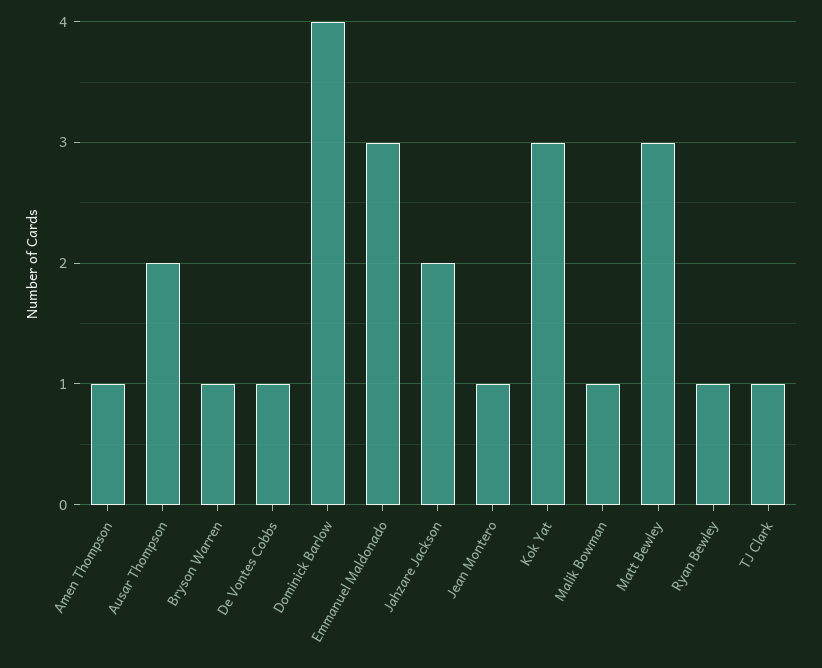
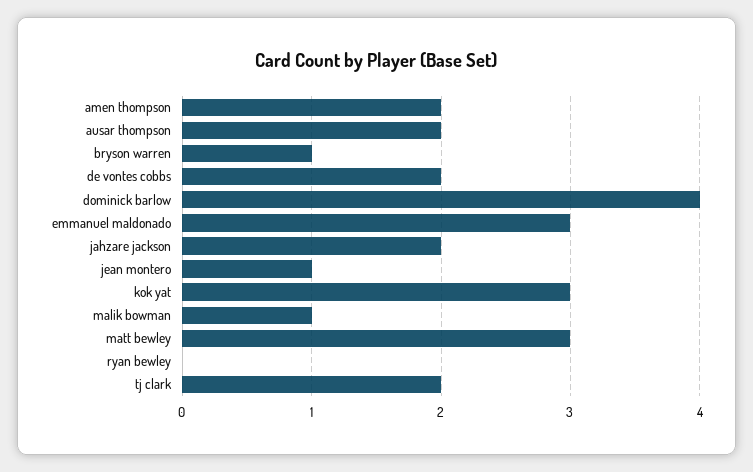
  {
-   "Amen Thompson": 1,
+   "Amen Thompson": 2,
    "Ausar Thompson": 2,
    "Bryson Warren": 1,
-   "De Vontes Cobbs": 1,
+   "De Vontes Cobbs": 2,
    "Dominick Barlow": 4,
    "Emmanuel Maldonado": 3,
    "Jahzare Jackson": 2,
    "Jean Montero": 1,
    "Kok Yat": 3,
    "Malik Bowman": 1,
    "Matt Bewley": 3,
-   "Ryan Bewley": 1,
+   "Ryan Bewley": 0,
-   "TJ Clark": 1
+   "TJ Clark": 2
  }

